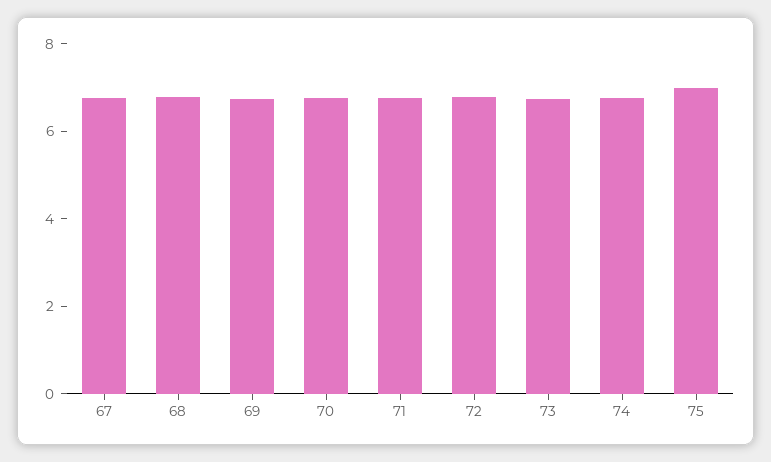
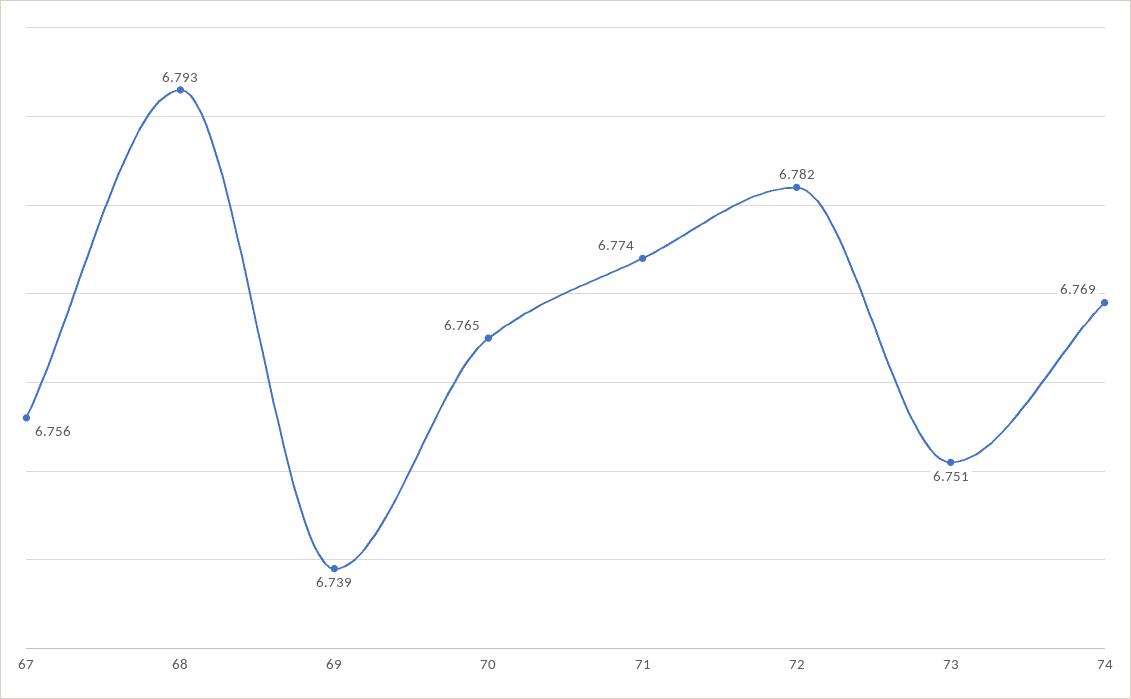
  {
    "67": 6.756,
    "68": 6.793,
    "69": 6.739,
    "70": 6.765,
    "71": 6.774,
    "72": 6.782,
    "73": 6.751,
-   "74": 6.769,
+   "74": 6.769
-   "75": 7
  }

